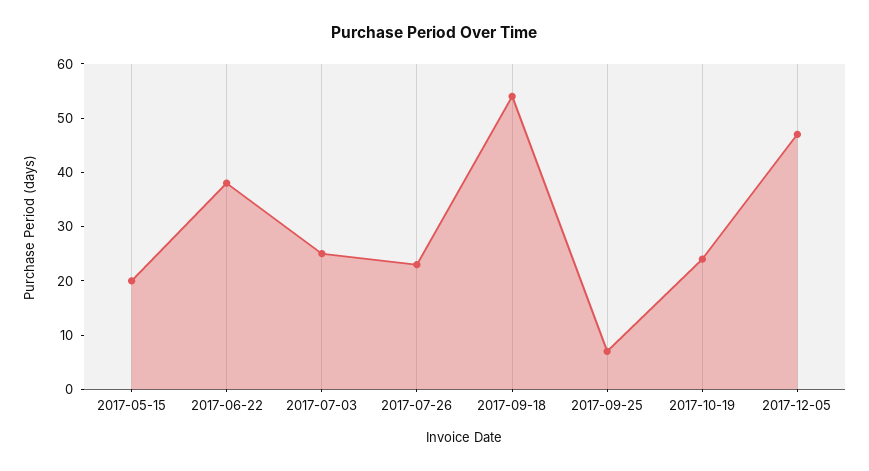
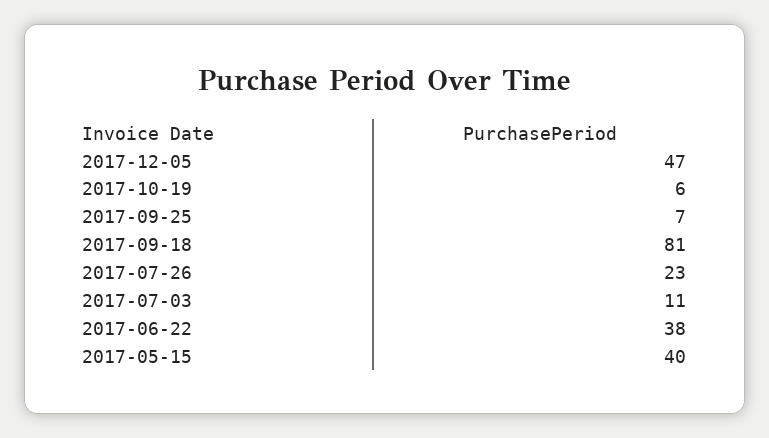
  {
-   "2017-05-15": 20,
+   "2017-05-15": 40,
    "2017-06-22": 38,
-   "2017-07-03": 25,
+   "2017-07-03": 11,
    "2017-07-26": 23,
-   "2017-09-18": 55,
+   "2017-09-18": 81,
    "2017-09-25": 7,
-   "2017-10-19": 25,
+   "2017-10-19": 6,
    "2017-12-05": 47
  }

